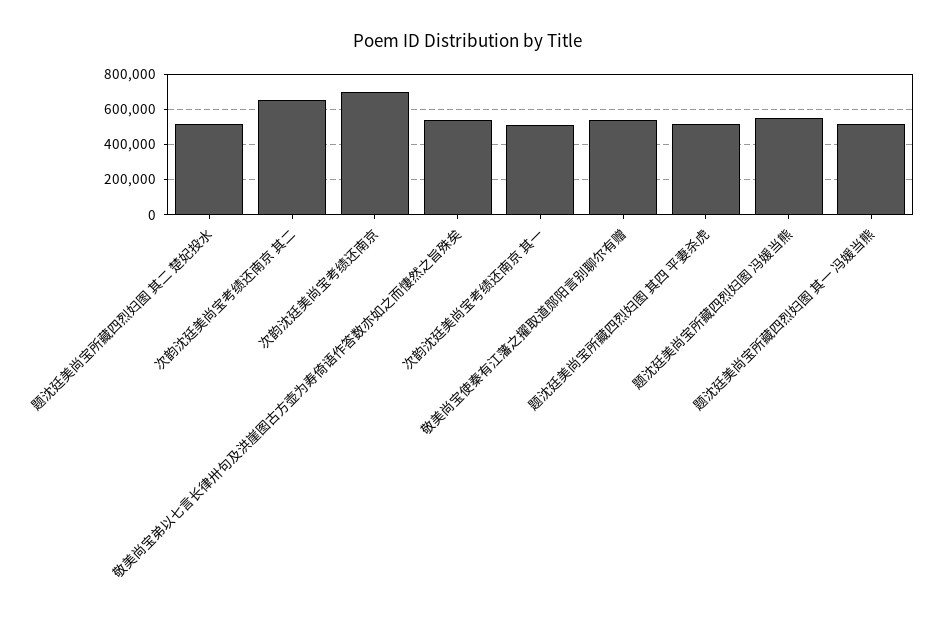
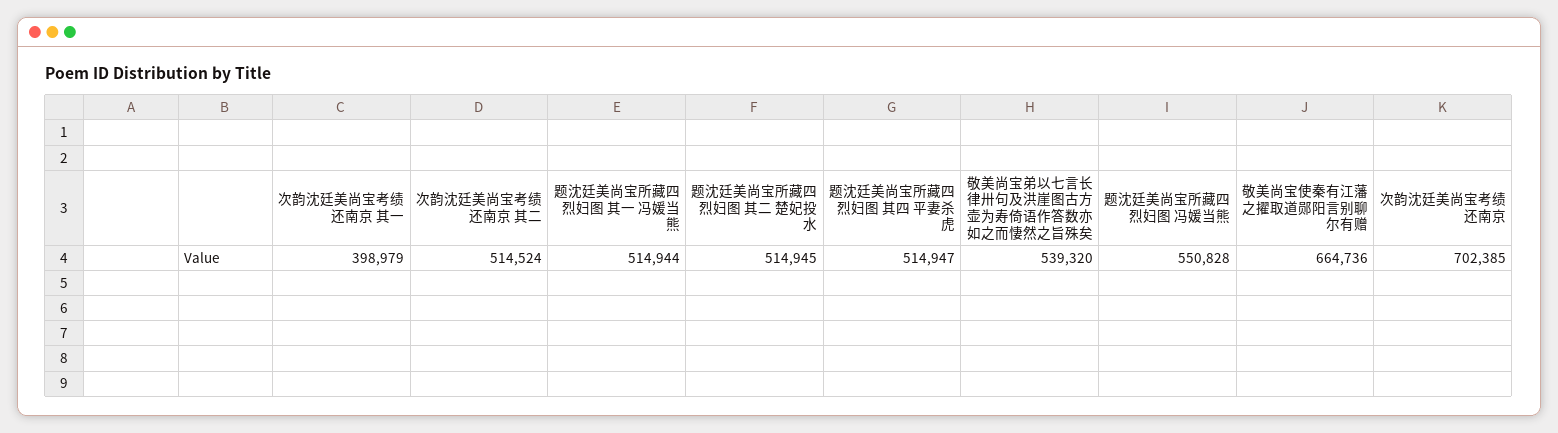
  {
    "题沈廷美尚宝所藏四烈妇图 其二 楚妃投水": 514945,
-   "次韵沈廷美尚宝考绩还南京 其二": 650000,
+   "次韵沈廷美尚宝考绩还南京 其二": 514524,
    "次韵沈廷美尚宝考绩还南京": 702385,
    "敬美尚宝弟以七言长律卅句及洪崖图古方壶为寿倚语作答数亦如之而悽然之旨殊矣": 539320,
-   "次韵沈廷美尚宝考绩还南京 其一": 500000,
+   "次韵沈廷美尚宝考绩还南京 其一": 398979,
-   "敬美尚宝使秦有江藩之擢取道郧阳言别聊尔有赠": 550000,
+   "敬美尚宝使秦有江藩之擢取道郧阳言别聊尔有赠": 664736,
    "题沈廷美尚宝所藏四烈妇图 其四 平妻杀虎": 514947,
    "题沈廷美尚宝所藏四烈妇图 冯媛当熊": 550828,
    "题沈廷美尚宝所藏四烈妇图 其一 冯媛当熊": 514944
  }

